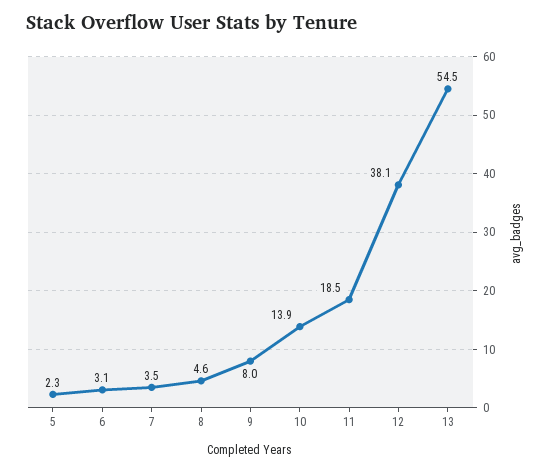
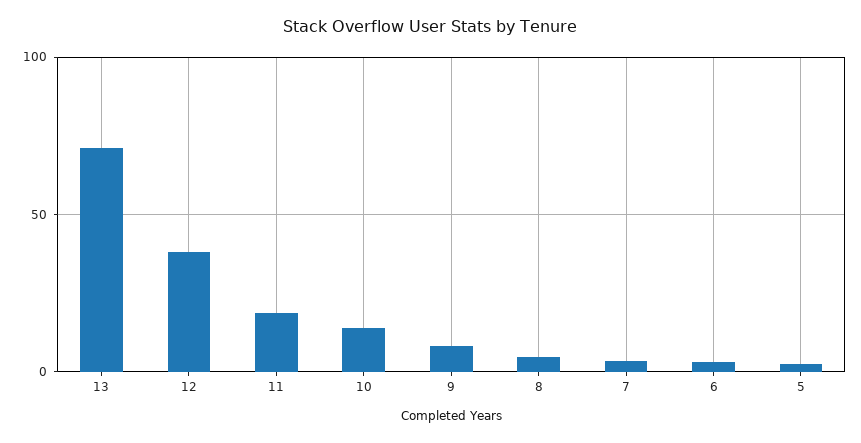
  {
    "5": 2.3,
    "6": 3.1,
    "7": 3.5,
    "8": 4.6,
    "9": 8,
    "10": 13.9,
    "11": 18.5,
    "12": 38.1,
-   "13": 54.5
+   "13": 70
  }

